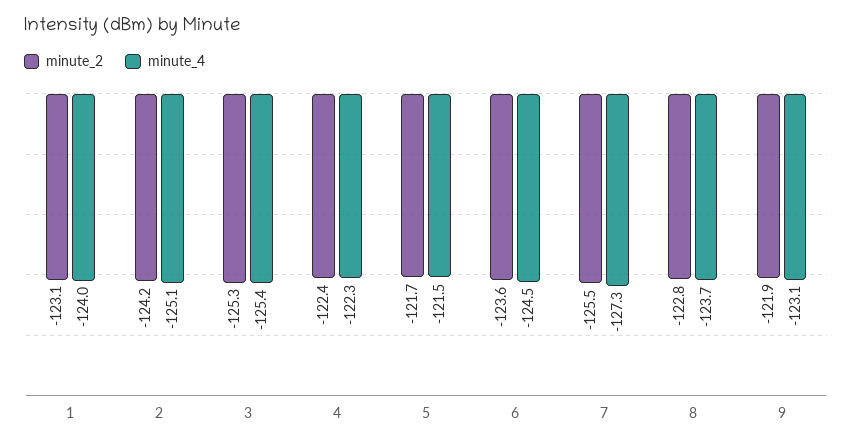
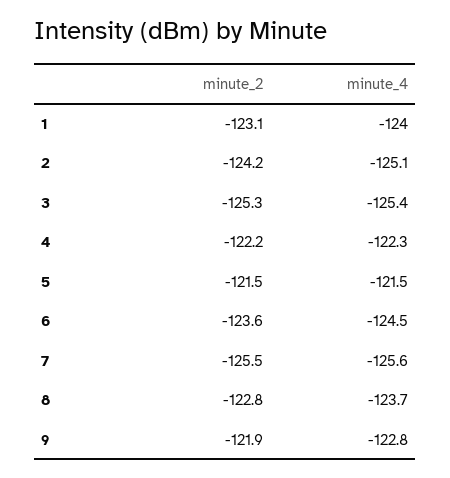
  {
    "minute_2": {
      "1": -123.1,
      "2": -124.2,
      "3": -125.3,
-     "4": -122.4,
+     "4": -122.2,
-     "5": -121.7,
+     "5": -121.5,
      "6": -123.6,
      "7": -125.5,
      "8": -122.8,
      "9": -121.9
    },
    "minute_4": {
      "1": -124,
      "2": -125.1,
      "3": -125.4,
      "4": -122.3,
      "5": -121.5,
      "6": -124.5,
-     "7": -127.3,
+     "7": -125.6,
      "8": -123.7,
-     "9": -123.1
+     "9": -122.8
    }
  }

